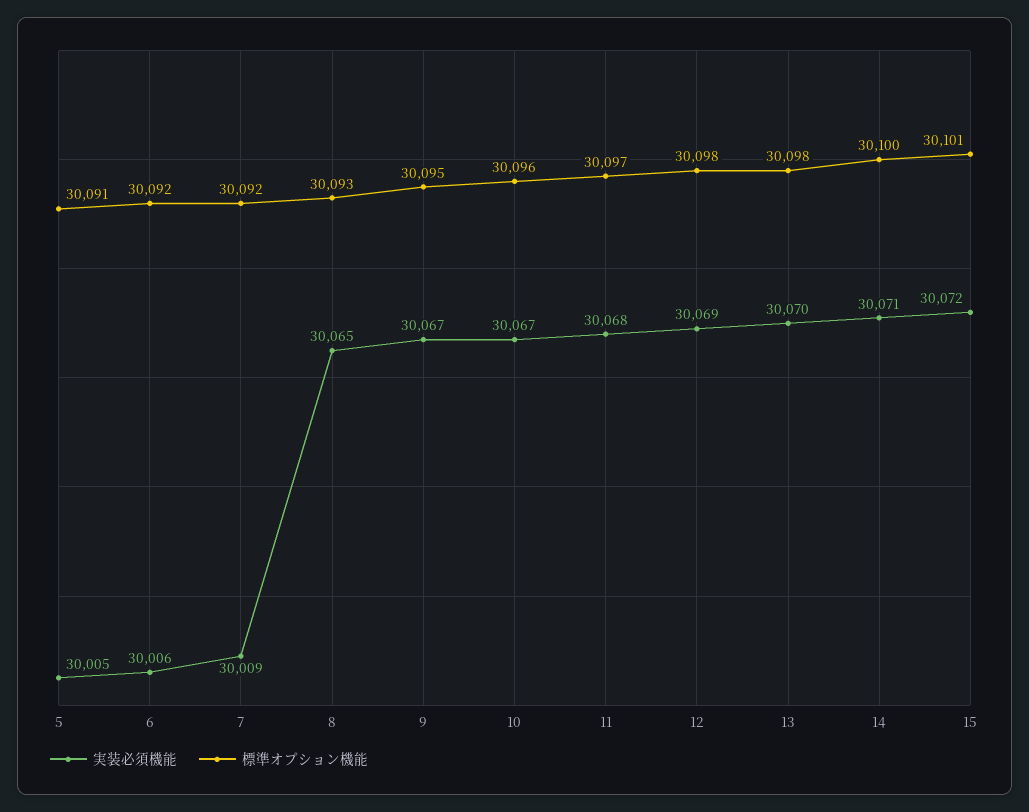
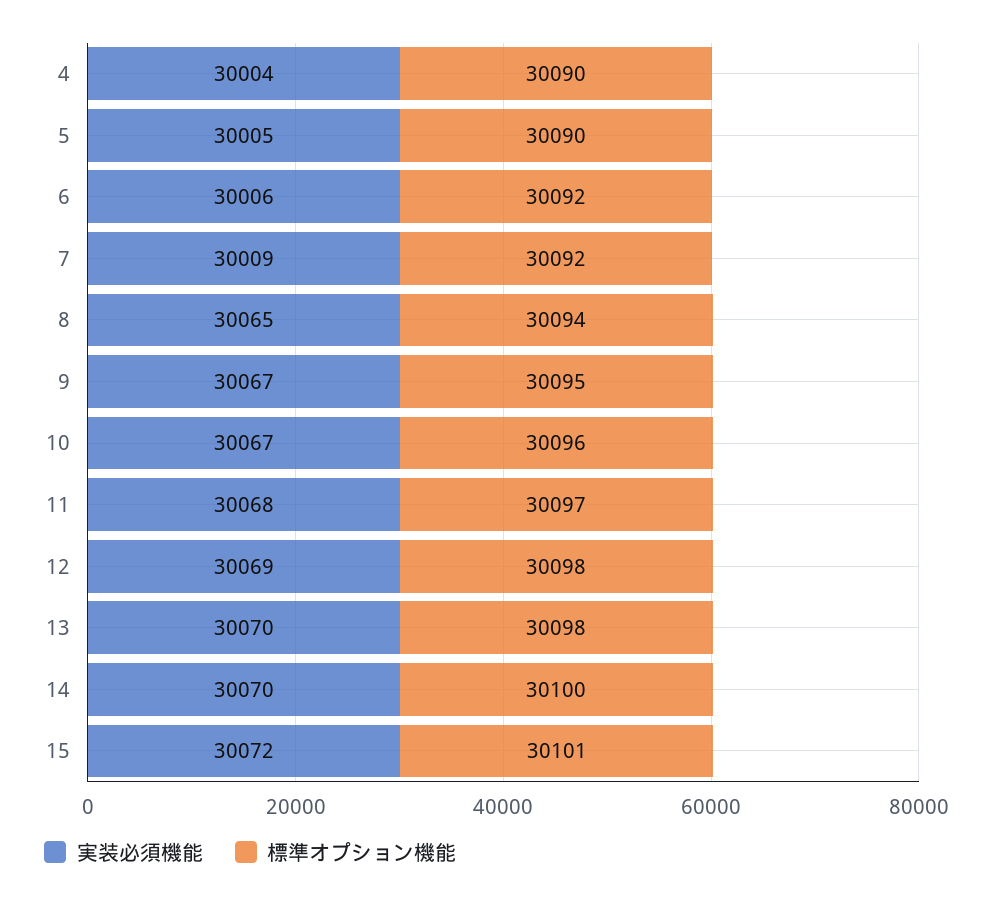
  {
    "実装必須機能": {
      "5": 30005,
      "6": 30006,
      "7": 30009,
      "8": 30065,
      "9": 30067,
      "10": 30067,
      "11": 30068,
      "12": 30069,
      "13": 30070,
-     "14": 30071,
+     "14": 30070,
-     "15": 30072
+     "15": 30072,
+     "4": 30004
    },
    "標準オプション機能": {
-     "5": 30091,
+     "5": 30090,
      "6": 30092,
      "7": 30092,
-     "8": 30093,
+     "8": 30094,
      "9": 30095,
      "10": 30096,
      "11": 30097,
      "12": 30098,
      "13": 30098,
      "14": 30100,
-     "15": 30101
+     "15": 30101,
+     "4": 30090
    }
  }

